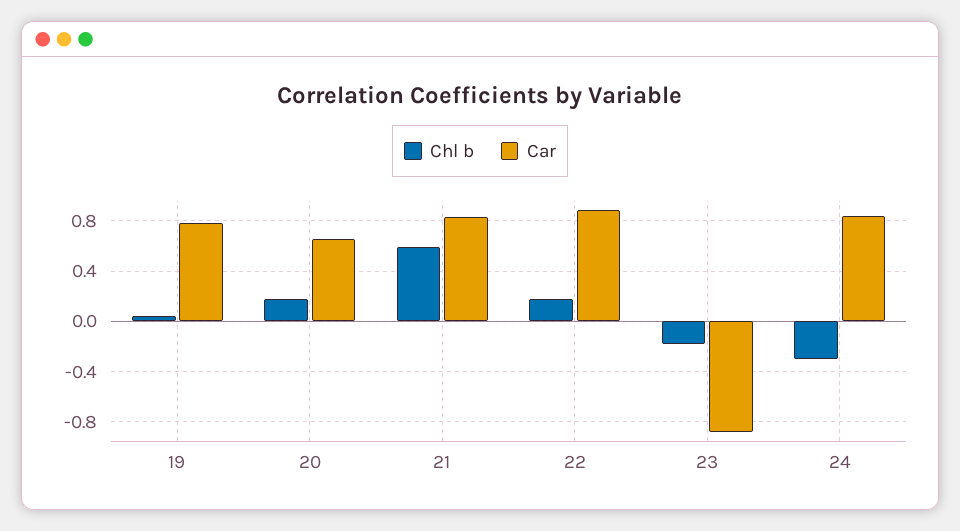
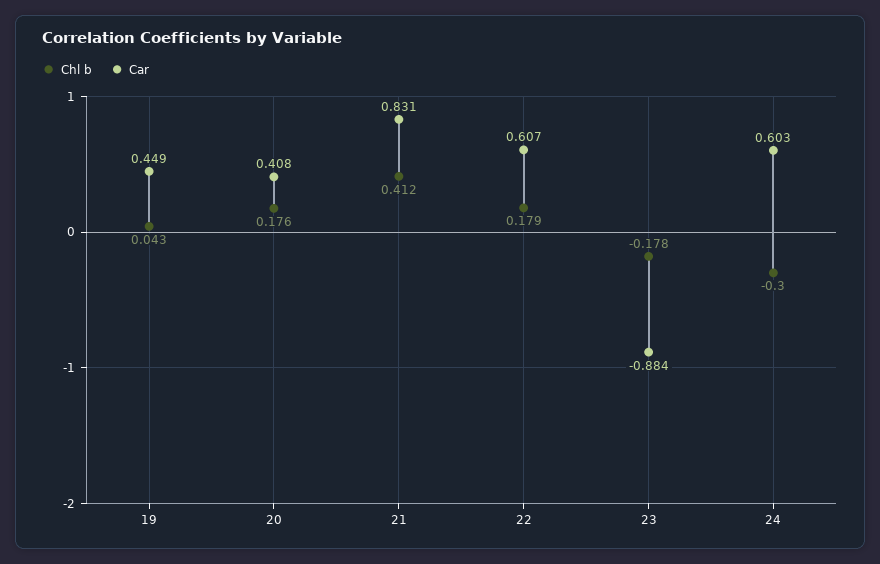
  {
    "Chl b": {
      "19": 0.043,
      "20": 0.176,
-     "21": 0.6,
+     "21": 0.412,
      "22": 0.179,
      "23": -0.178,
      "24": -0.3
    },
    "Car": {
-     "19": 0.8,
+     "19": 0.449,
-     "20": 0.65,
+     "20": 0.408,
      "21": 0.831,
-     "22": 0.9,
+     "22": 0.607,
      "23": -0.884,
-     "24": 0.85
+     "24": 0.603
    }
  }

